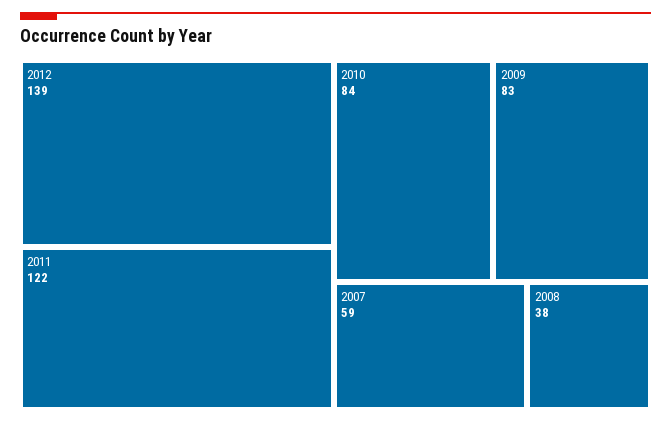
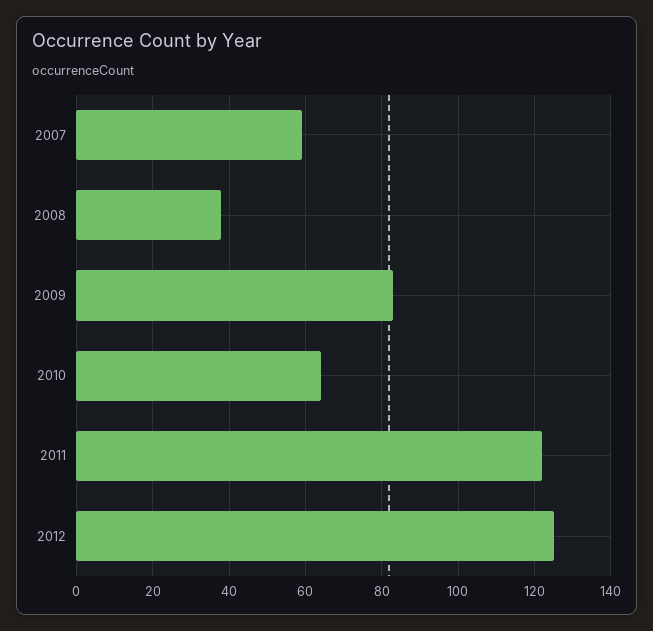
  {
-   "2012": 139,
+   "2012": 125,
    "2011": 122,
-   "2010": 84,
+   "2010": 65,
    "2009": 83,
    "2007": 59,
    "2008": 38
  }

